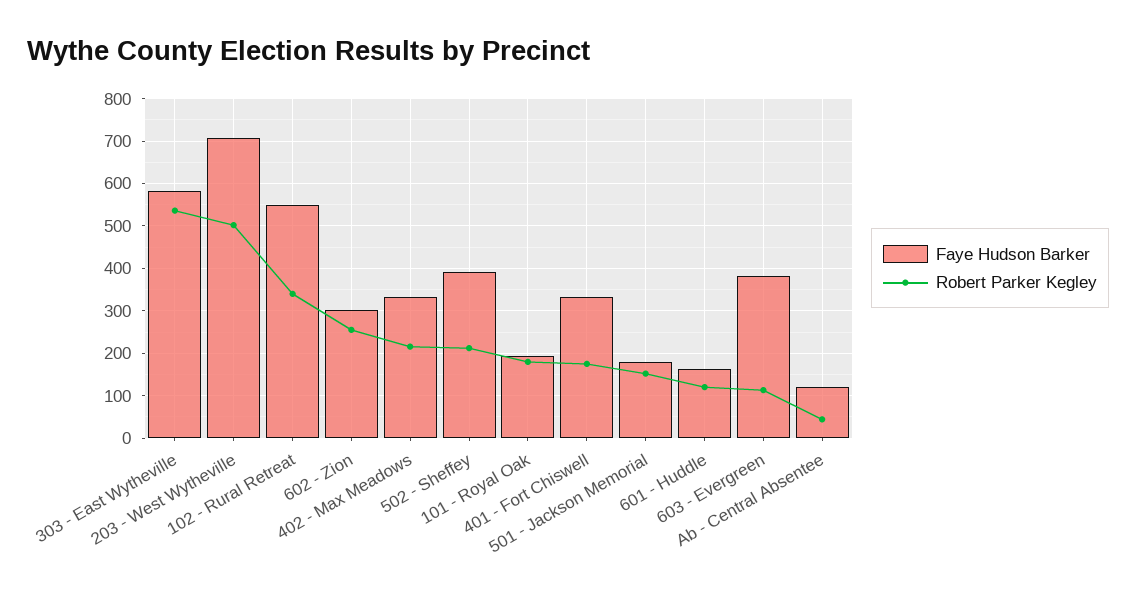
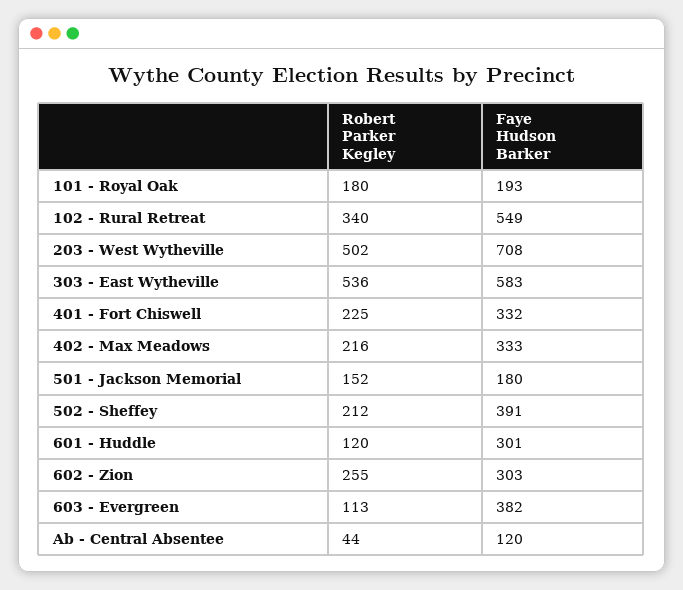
  {
    "Faye Hudson Barker": {
      "303 - East Wytheville": 583,
      "203 - West Wytheville": 708,
      "102 - Rural Retreat": 549,
      "602 - Zion": 303,
      "402 - Max Meadows": 333,
      "502 - Sheffey": 391,
      "101 - Royal Oak": 193,
      "401 - Fort Chiswell": 332,
      "501 - Jackson Memorial": 180,
-     "601 - Huddle": 160,
+     "601 - Huddle": 301,
      "603 - Evergreen": 382,
      "Ab - Central Absentee": 120
    },
    "Robert Parker Kegley": {
      "303 - East Wytheville": 536,
      "203 - West Wytheville": 502,
      "102 - Rural Retreat": 340,
      "602 - Zion": 255,
      "402 - Max Meadows": 216,
      "502 - Sheffey": 212,
      "101 - Royal Oak": 180,
-     "401 - Fort Chiswell": 180,
+     "401 - Fort Chiswell": 225,
      "501 - Jackson Memorial": 152,
      "601 - Huddle": 120,
      "603 - Evergreen": 113,
      "Ab - Central Absentee": 44
    }
  }

